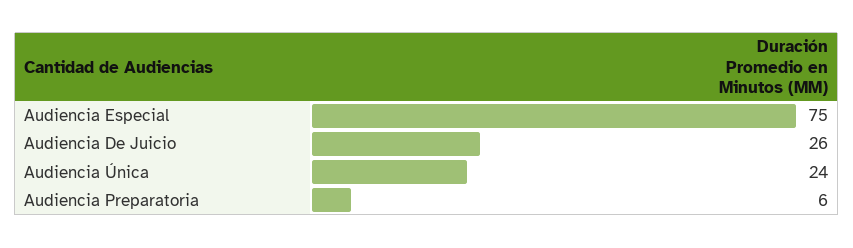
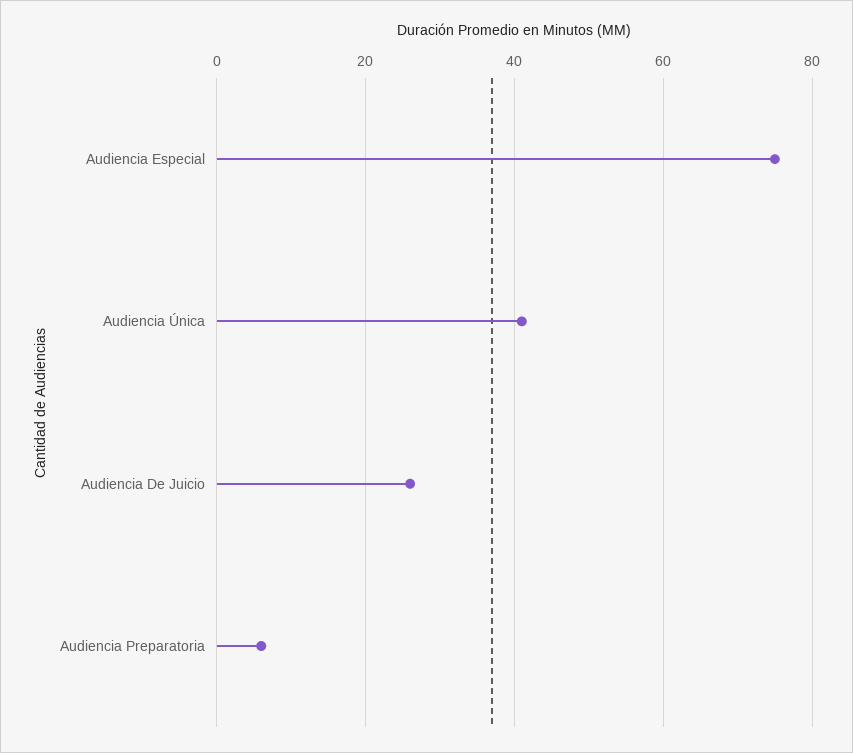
  {
    "Audiencia Especial": 75,
    "Audiencia De Juicio": 26,
-   "Audiencia Única": 24,
+   "Audiencia Única": 40,
    "Audiencia Preparatoria": 6
  }

